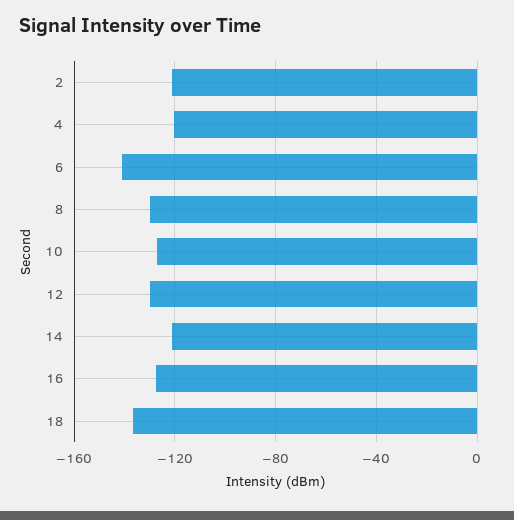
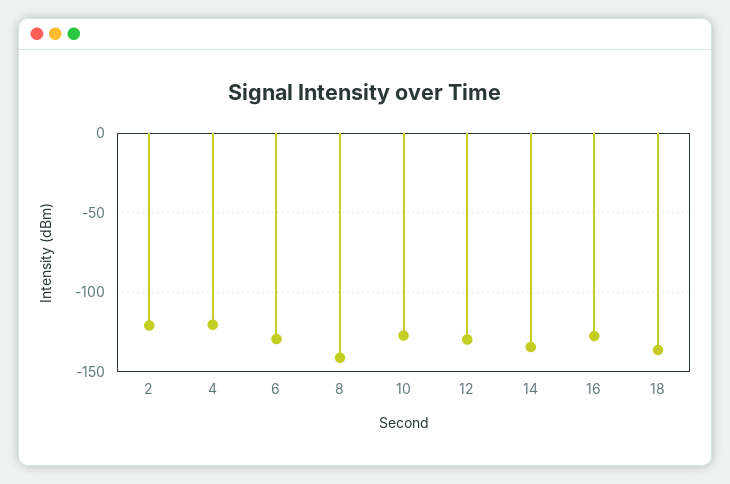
  {
    "2": -120,
    "4": -120,
-   "6": -140,
+   "6": -130,
-   "8": -130,
+   "8": -140,
    "10": -125,
    "12": -130,
-   "14": -120,
+   "14": -135,
    "16": -130,
    "18": -135
  }

